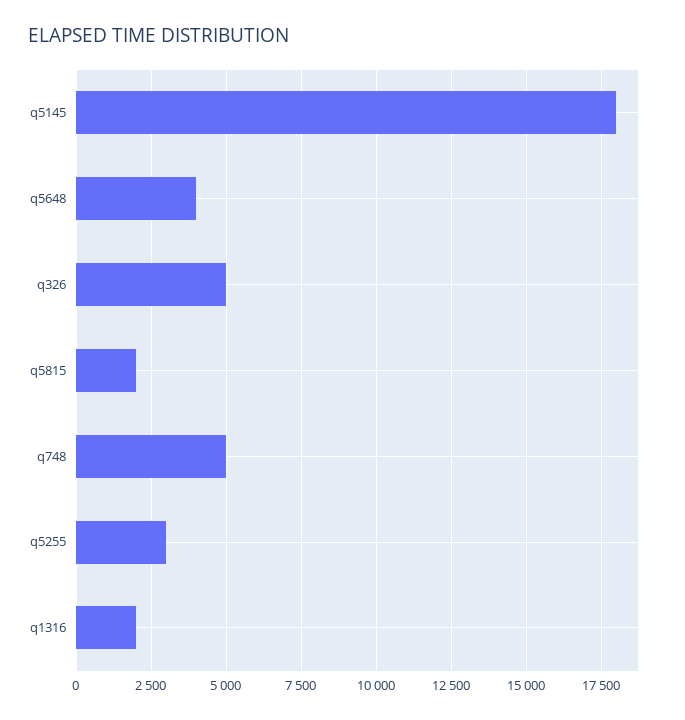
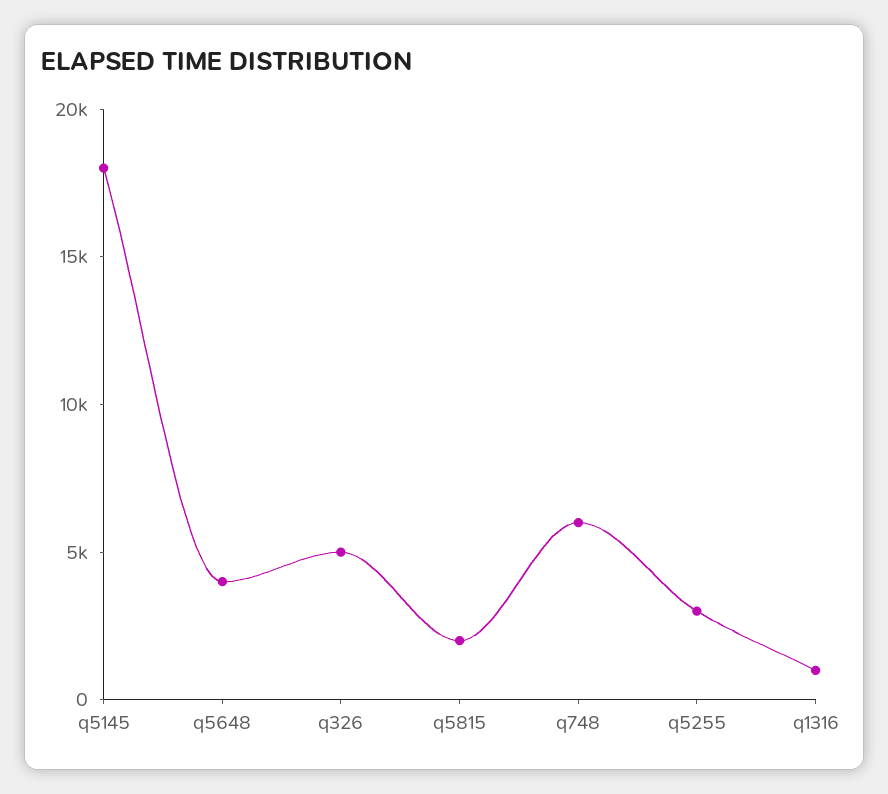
  {
    "q5145": 18000,
    "q5648": 4000,
    "q326": 5000,
    "q5815": 2000,
-   "q748": 5000,
+   "q748": 6000,
    "q5255": 3000,
-   "q1316": 2000
+   "q1316": 1000
  }

